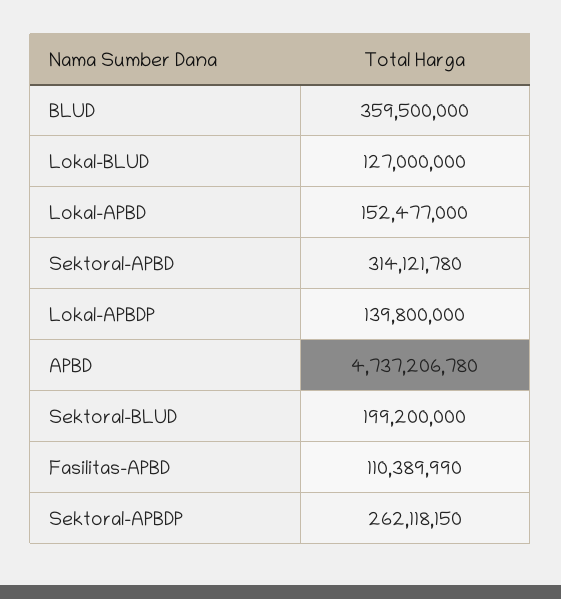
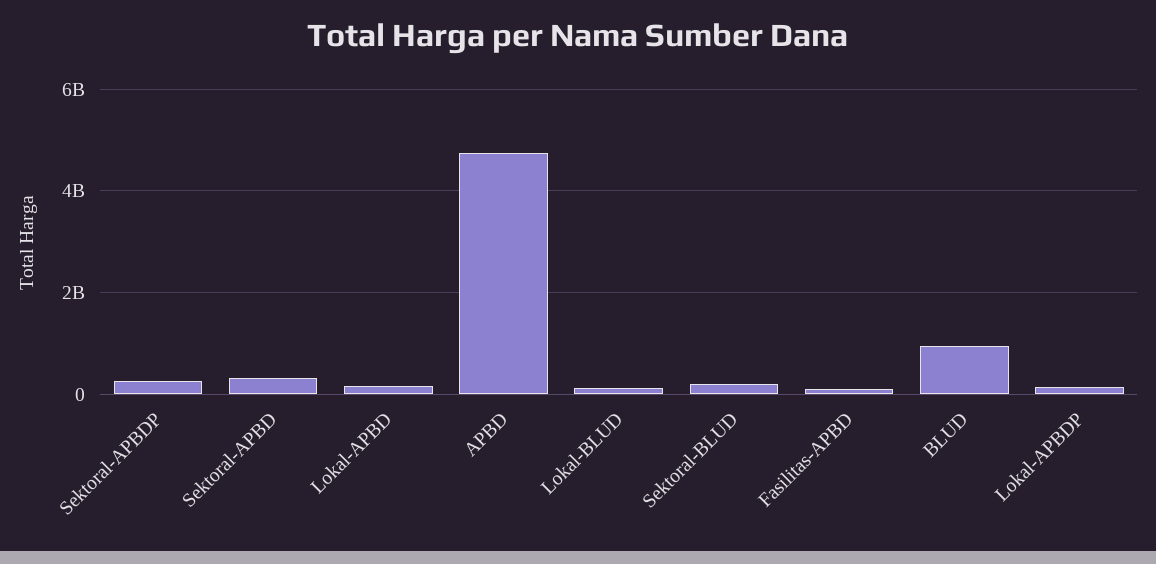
  {
-   "BLUD": 359500000,
+   "BLUD": 1000000000,
    "Lokal-BLUD": 127000000,
    "Lokal-APBD": 152477000,
    "Sektoral-APBD": 314121780,
    "Lokal-APBDP": 139800000,
    "APBD": 4737206780,
    "Sektoral-BLUD": 199200000,
    "Fasilitas-APBD": 110389990,
    "Sektoral-APBDP": 262118150
  }

